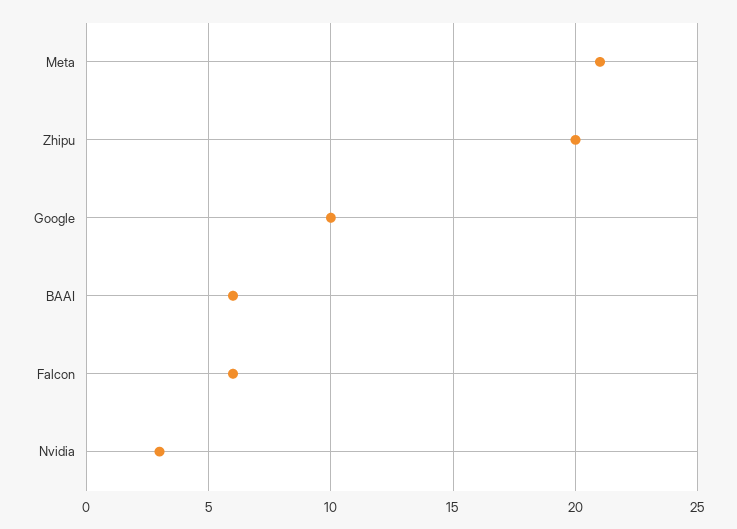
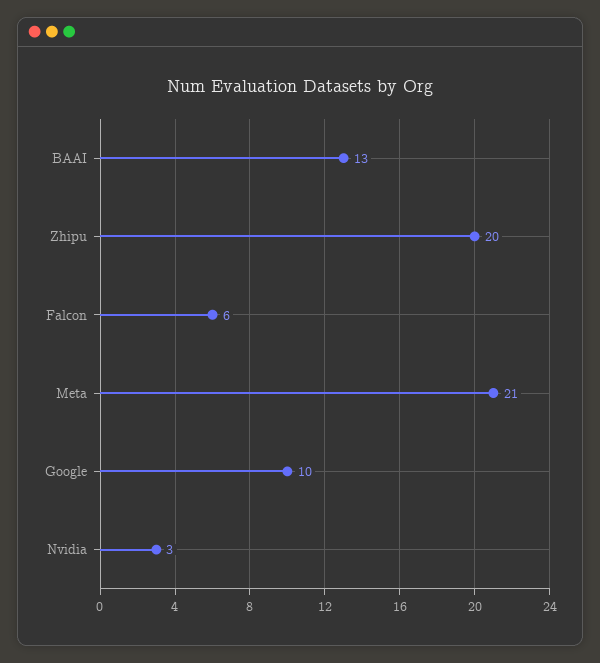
  {
    "Meta": 21,
    "Zhipu": 20,
    "Google": 10,
-   "BAAI": 6,
+   "BAAI": 13,
    "Falcon": 6,
    "Nvidia": 3
  }

